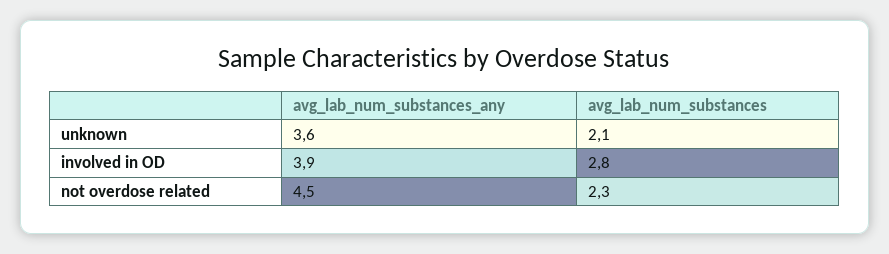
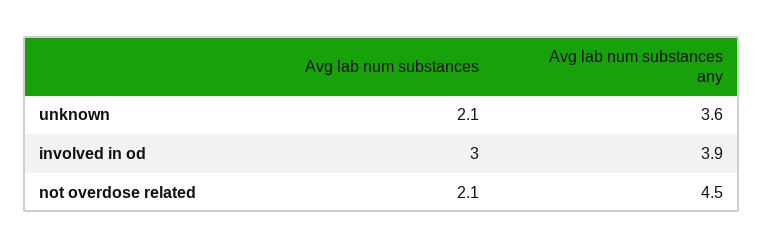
  {
    "avg_lab_num_substances_any": {
      "unknown": 3.6,
      "involved in OD": 3.9,
      "not overdose related": 4.5
    },
    "avg_lab_num_substances": {
      "unknown": 2.1,
-     "involved in OD": 2.8,
+     "involved in OD": 3,
-     "not overdose related": 2.3
+     "not overdose related": 2.1
    }
  }

